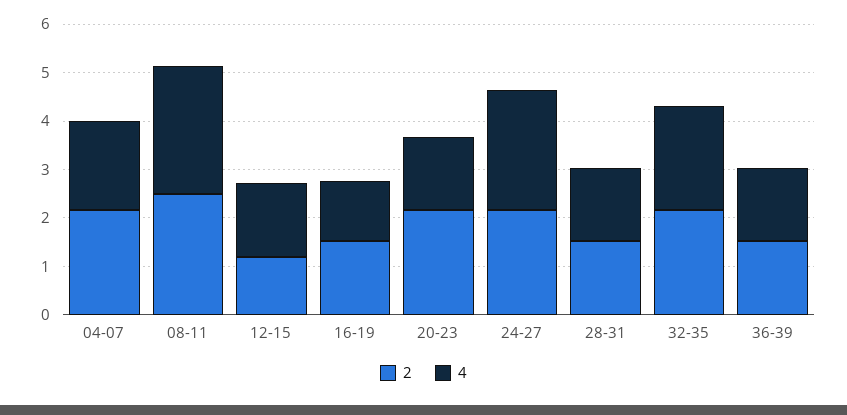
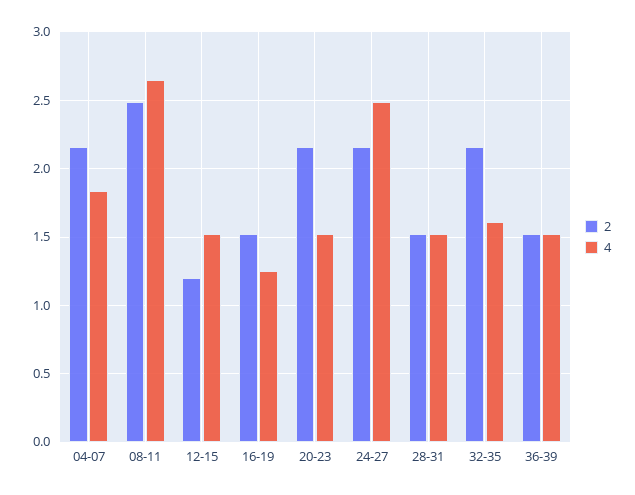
  {
    "2": {
      "04-07": 2.15,
      "08-11": 2.5,
      "12-15": 1.2,
      "16-19": 1.5,
      "20-23": 2.15,
      "24-27": 2.15,
      "28-31": 1.5,
      "32-35": 2.15,
      "36-39": 1.5
    },
    "4": {
      "04-07": 1.85,
      "08-11": 2.65,
      "12-15": 1.5,
      "16-19": 1.25,
      "20-23": 1.5,
      "24-27": 2.5,
      "28-31": 1.5,
-     "32-35": 2.2,
+     "32-35": 1.6,
      "36-39": 1.5
    }
  }

